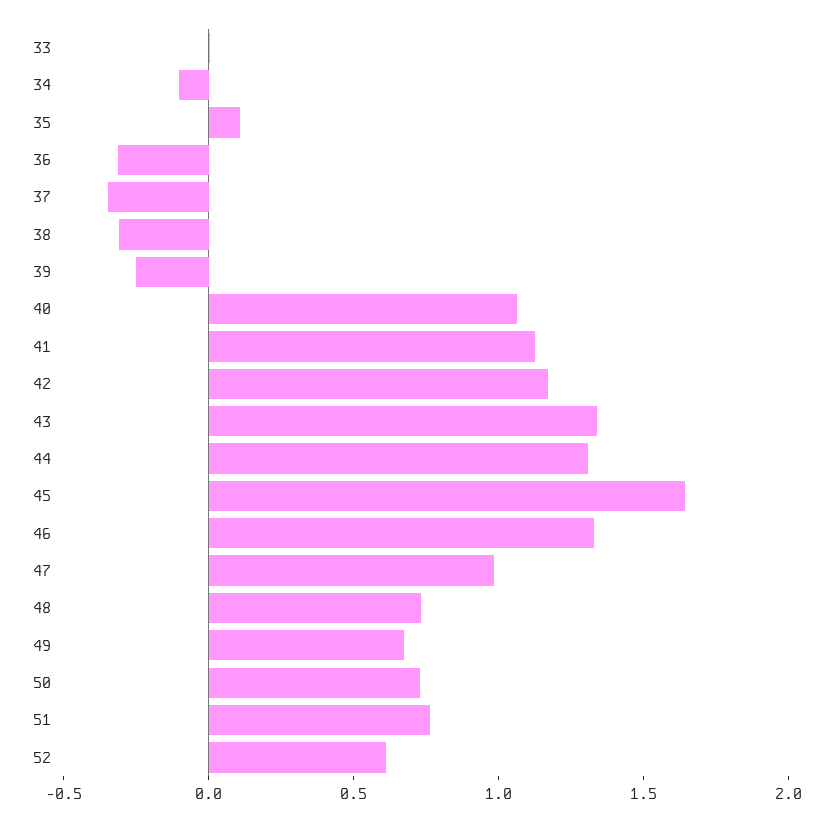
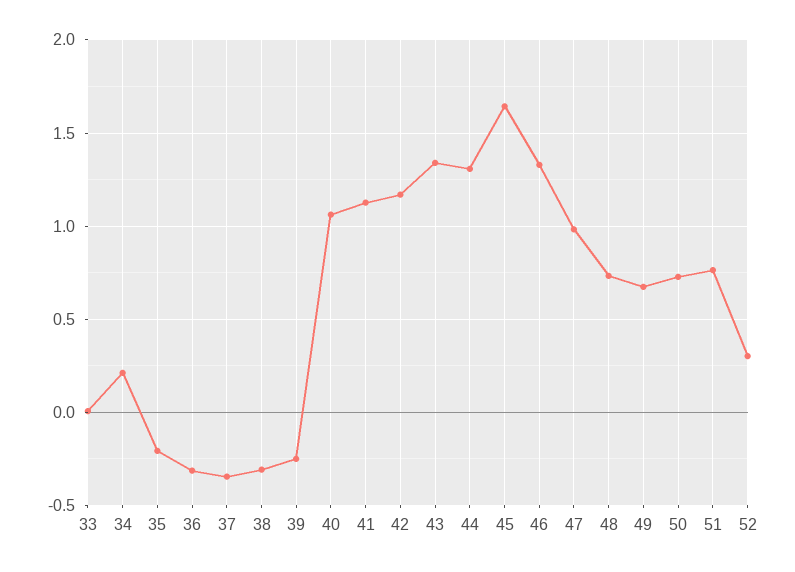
  {
    "33": 0,
-   "34": -0.1,
+   "34": 0.2,
-   "35": 0.1,
+   "35": -0.2,
    "36": -0.3,
    "37": -0.35,
    "38": -0.3,
    "39": -0.25,
    "40": 1.05,
    "41": 1.15,
    "42": 1.15,
    "43": 1.35,
    "44": 1.3,
    "45": 1.65,
    "46": 1.35,
    "47": 1,
    "48": 0.75,
    "49": 0.65,
    "50": 0.75,
    "51": 0.75,
-   "52": 0.6
+   "52": 0.3
  }

